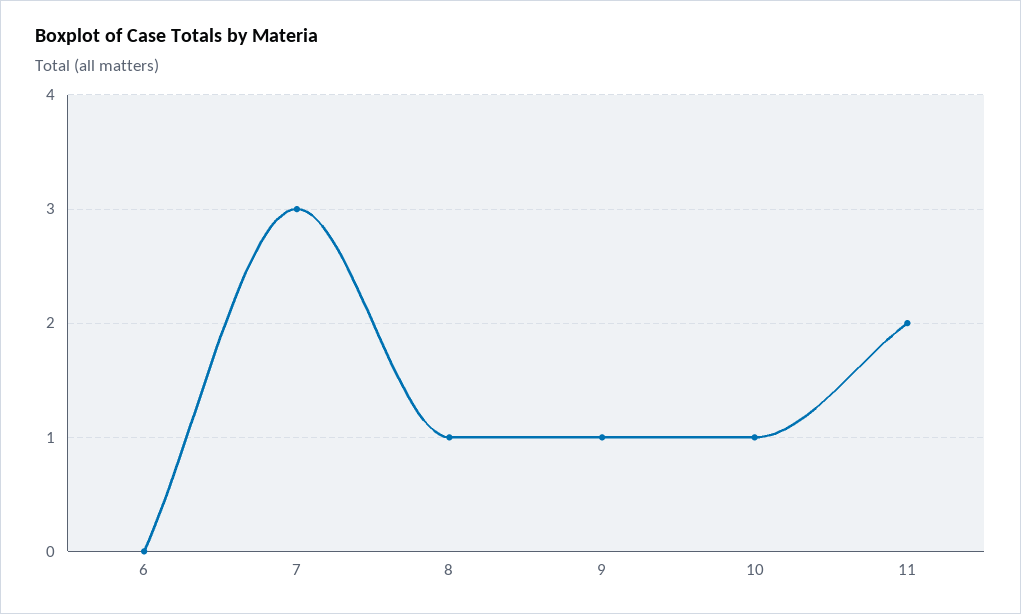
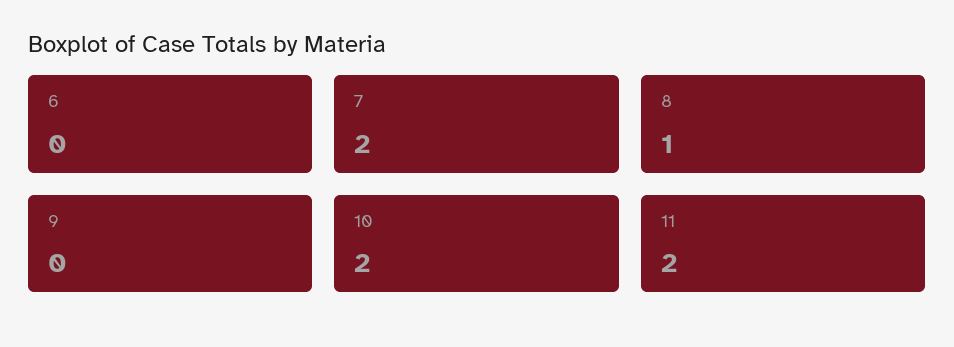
  {
    "6": 0,
-   "7": 3,
+   "7": 2,
    "8": 1,
-   "9": 1,
+   "9": 0,
-   "10": 1,
+   "10": 2,
    "11": 2
  }

